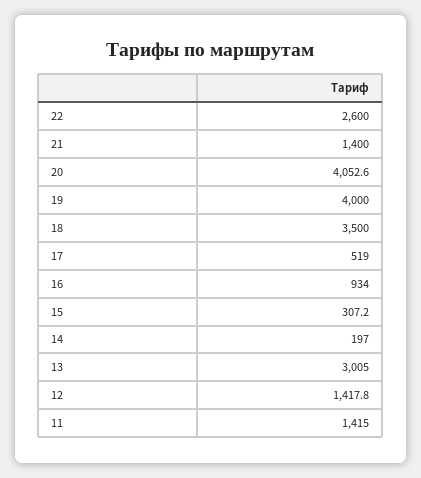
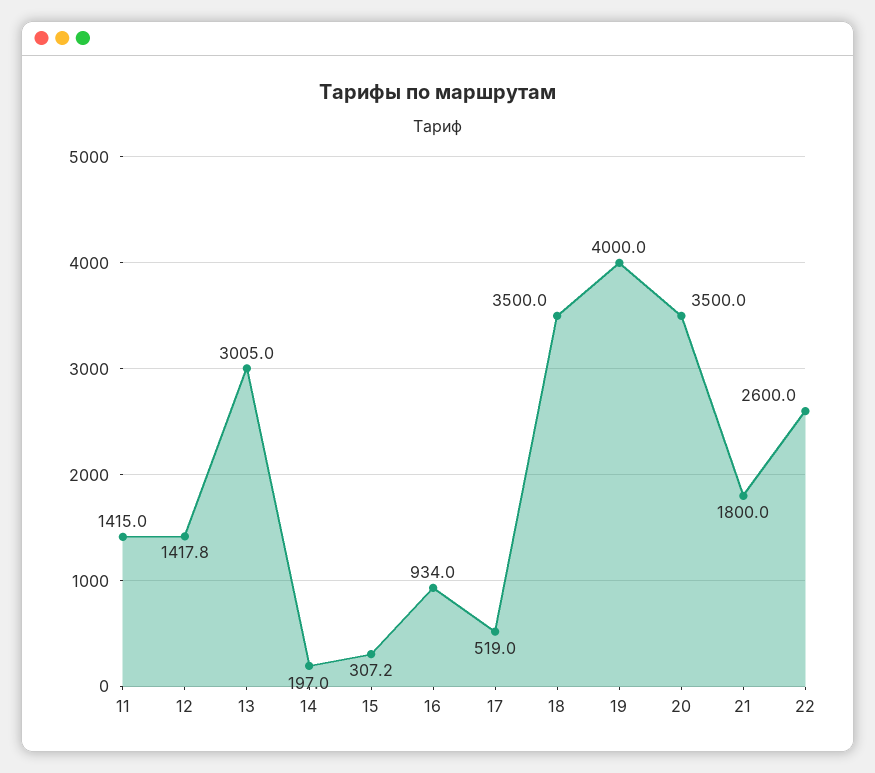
  {
    "22": 2600,
-   "21": 1400,
+   "21": 1800,
-   "20": 4052.6,
+   "20": 3500,
    "19": 4000,
    "18": 3500,
    "17": 519,
    "16": 934,
    "15": 307.2,
    "14": 197,
    "13": 3005,
    "12": 1417.8,
    "11": 1415
  }

